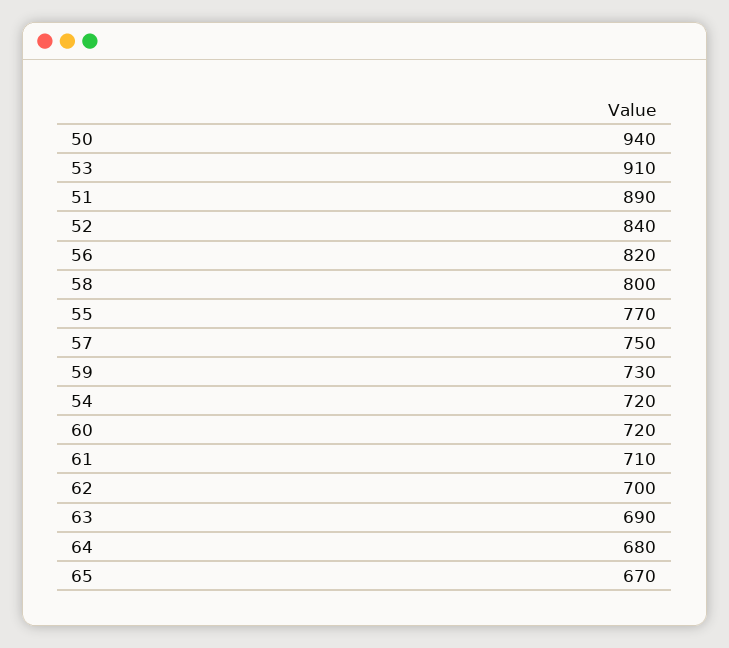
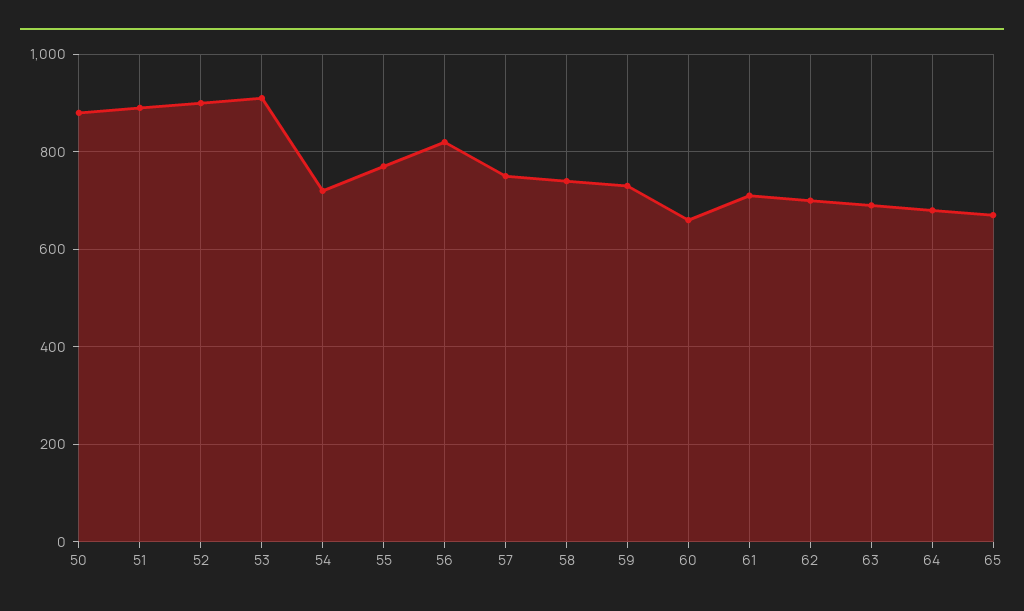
  {
-   "50": 940,
+   "50": 880,
    "53": 910,
    "51": 890,
-   "52": 840,
+   "52": 900,
    "56": 820,
-   "58": 800,
+   "58": 740,
    "55": 770,
    "57": 750,
    "59": 730,
    "54": 720,
-   "60": 720,
+   "60": 660,
    "61": 710,
    "62": 700,
    "63": 690,
    "64": 680,
    "65": 670
  }

